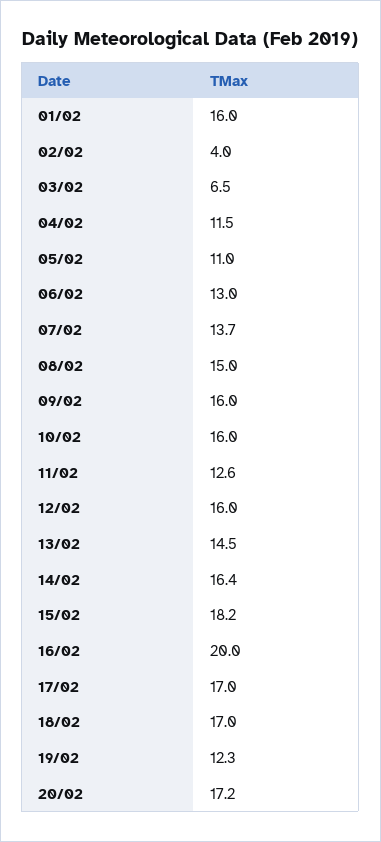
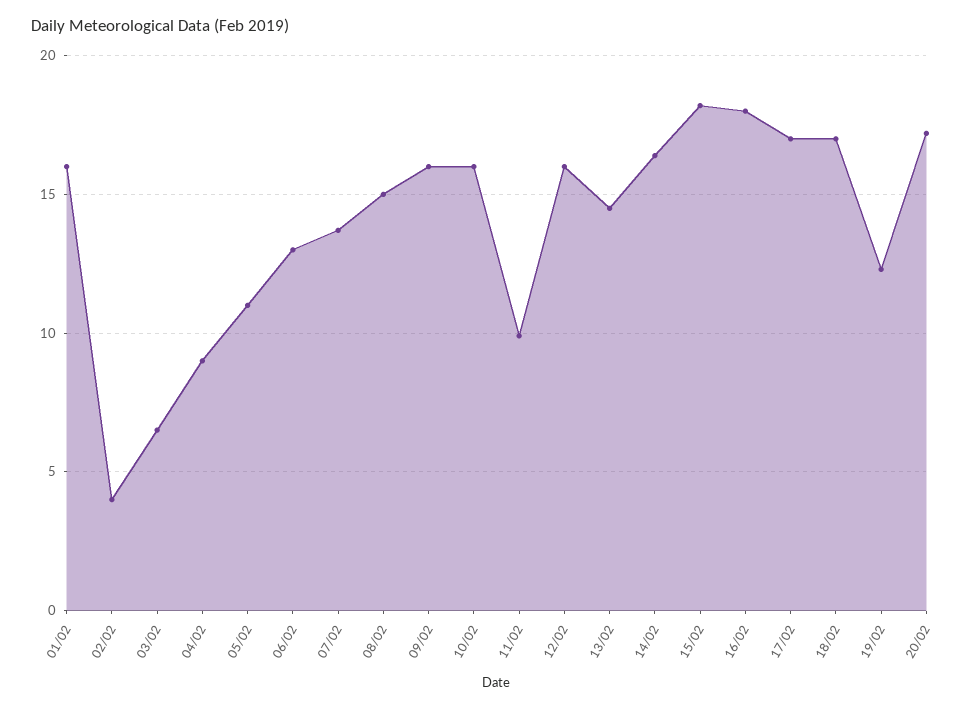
  {
    "01/02": 16,
    "02/02": 4,
    "03/02": 6.5,
-   "04/02": 11.5,
+   "04/02": 9,
    "05/02": 11,
    "06/02": 13,
    "07/02": 13.7,
    "08/02": 15,
    "09/02": 16,
    "10/02": 16,
-   "11/02": 12.6,
+   "11/02": 10,
    "12/02": 16,
    "13/02": 14.5,
    "14/02": 16.4,
    "15/02": 18.2,
-   "16/02": 20,
+   "16/02": 18,
    "17/02": 17,
    "18/02": 17,
    "19/02": 12.3,
    "20/02": 17.2
  }

